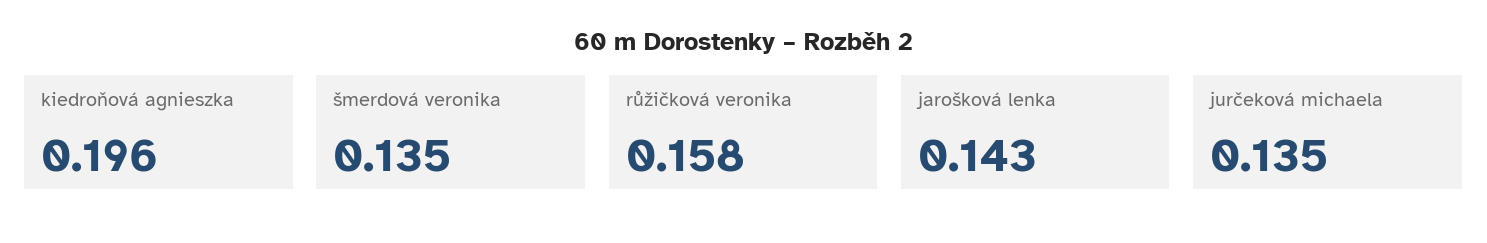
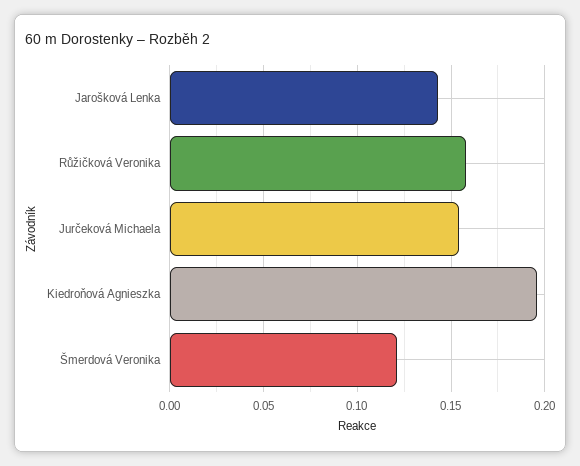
  {
    "kiedroňová agnieszka": 0.196,
-   "šmerdová veronika": 0.135,
+   "šmerdová veronika": 0.12,
    "růžičková veronika": 0.158,
    "jarošková lenka": 0.143,
-   "jurčeková michaela": 0.135
+   "jurčeková michaela": 0.155
  }

